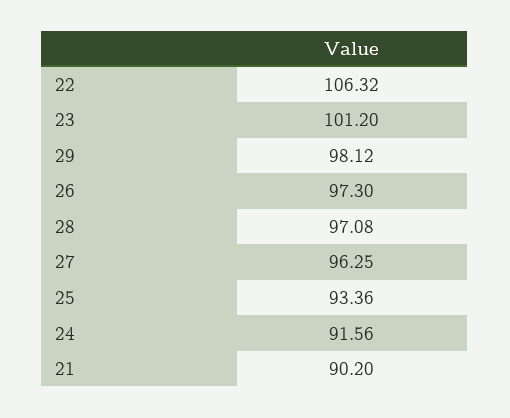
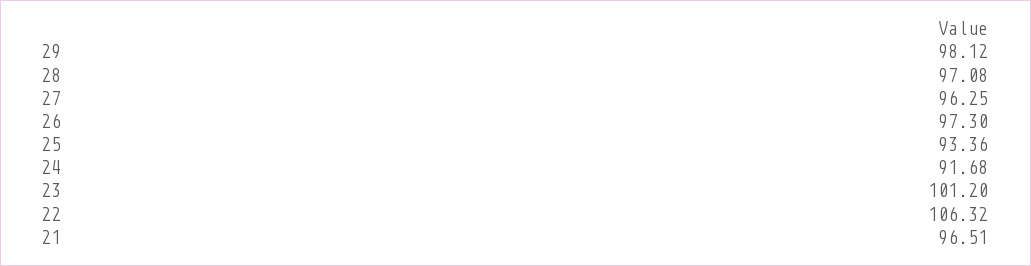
  {
    "22": 106.32,
    "23": 101.2,
    "29": 98.12,
    "26": 97.3,
    "28": 97.08,
    "27": 96.25,
    "25": 93.36,
-   "24": 91.56,
+   "24": 91.68,
-   "21": 90.2
+   "21": 96.51
  }

